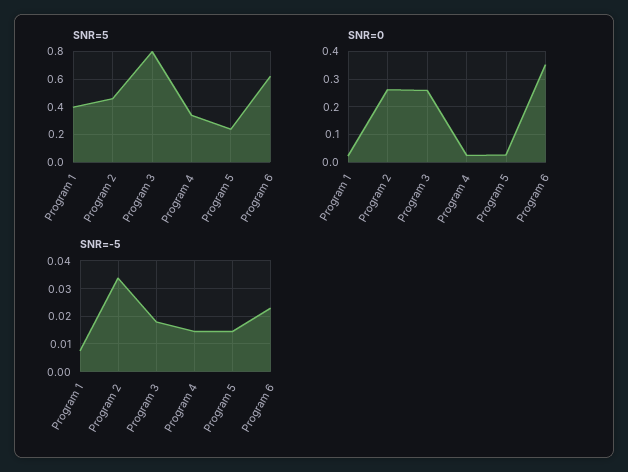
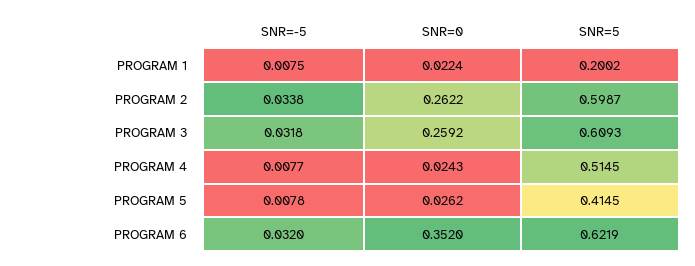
  {
    "SNR=5": {
-     "Program 1": 0.4,
+     "Program 1": 0.2002,
-     "Program 2": 0.45,
+     "Program 2": 0.5987,
-     "Program 3": 0.8,
+     "Program 3": 0.6093,
-     "Program 4": 0.35,
+     "Program 4": 0.5145,
-     "Program 5": 0.25,
+     "Program 5": 0.4145,
      "Program 6": 0.6219
    },
    "SNR=0": {
      "Program 1": 0.0224,
      "Program 2": 0.2622,
      "Program 3": 0.2592,
      "Program 4": 0.0243,
      "Program 5": 0.0262,
      "Program 6": 0.352
    },
    "SNR=-5": {
      "Program 1": 0.0075,
      "Program 2": 0.0338,
-     "Program 3": 0.0175,
+     "Program 3": 0.0318,
-     "Program 4": 0.015,
+     "Program 4": 0.0077,
-     "Program 5": 0.015,
+     "Program 5": 0.0078,
-     "Program 6": 0.0225
+     "Program 6": 0.032
    }
  }

